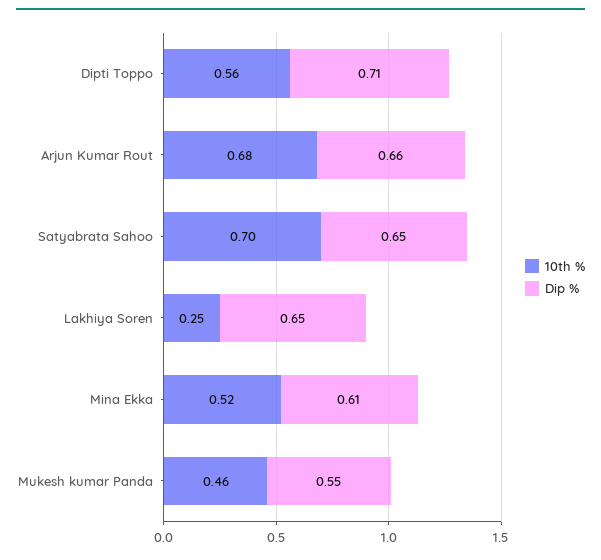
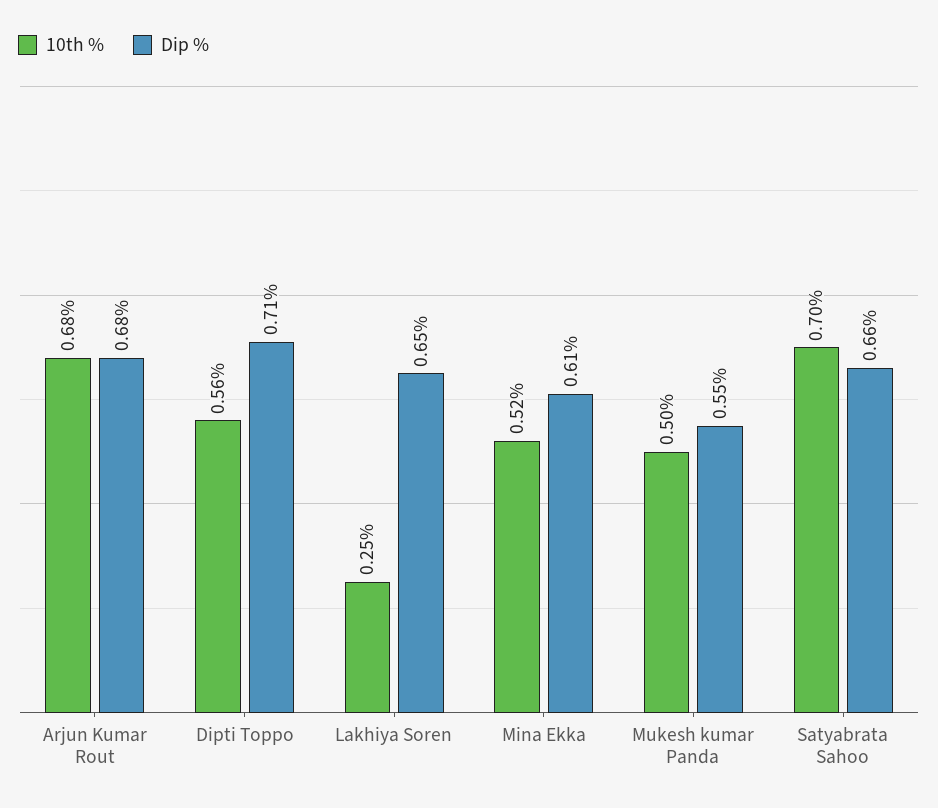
  {
    "10th %": {
      "Dipti Toppo": 0.56,
      "Arjun Kumar Rout": 0.68,
      "Satyabrata Sahoo": 0.7,
      "Lakhiya Soren": 0.25,
      "Mina Ekka": 0.52,
-     "Mukesh kumar Panda": 0.46
+     "Mukesh kumar Panda": 0.5
    },
    "Dip %": {
      "Dipti Toppo": 0.71,
-     "Arjun Kumar Rout": 0.66,
+     "Arjun Kumar Rout": 0.68,
-     "Satyabrata Sahoo": 0.65,
+     "Satyabrata Sahoo": 0.66,
      "Lakhiya Soren": 0.65,
      "Mina Ekka": 0.61,
      "Mukesh kumar Panda": 0.55
    }
  }

